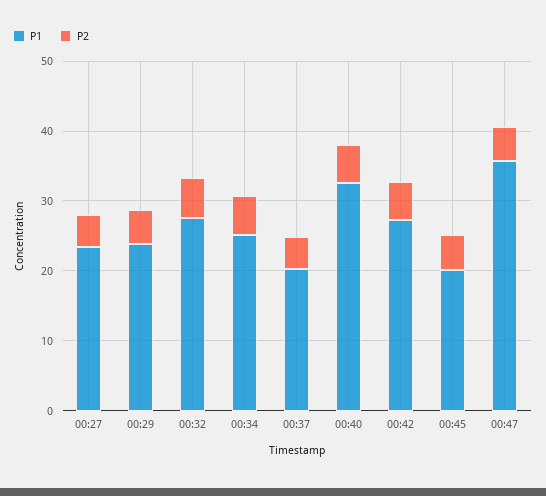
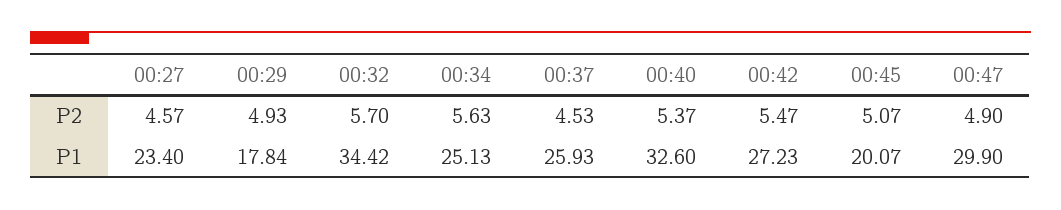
  {
    "P1": {
      "00:27": 23.4,
-     "00:29": 24,
+     "00:29": 17.84,
-     "00:32": 28,
+     "00:32": 34.42,
      "00:34": 25.13,
-     "00:37": 20,
+     "00:37": 25.93,
      "00:40": 32.6,
      "00:42": 27.23,
      "00:45": 20.07,
-     "00:47": 36
+     "00:47": 29.9
    },
    "P2": {
      "00:27": 4.57,
      "00:29": 4.93,
      "00:32": 5.7,
      "00:34": 5.63,
      "00:37": 4.53,
      "00:40": 5.37,
      "00:42": 5.47,
      "00:45": 5.07,
      "00:47": 4.9
    }
  }

